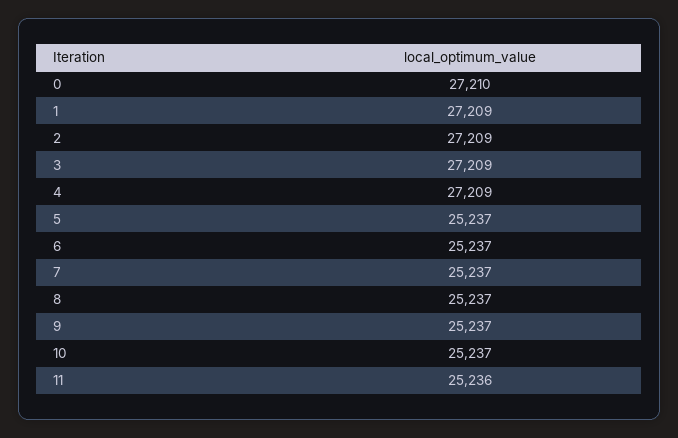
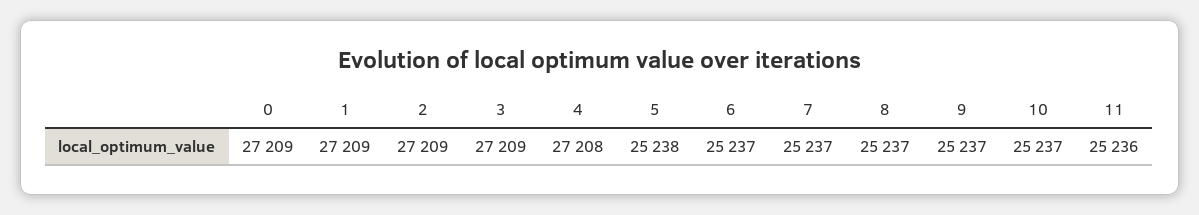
  {
-   "0": 27210,
+   "0": 27209,
    "1": 27209,
    "2": 27209,
    "3": 27209,
-   "4": 27209,
+   "4": 27208,
-   "5": 25237,
+   "5": 25238,
    "6": 25237,
    "7": 25237,
    "8": 25237,
    "9": 25237,
    "10": 25237,
    "11": 25236
  }

